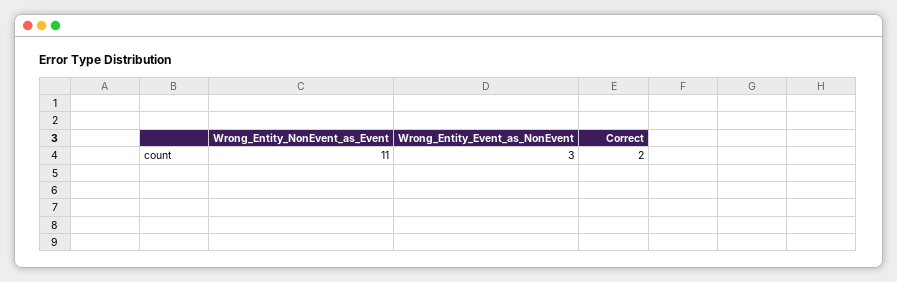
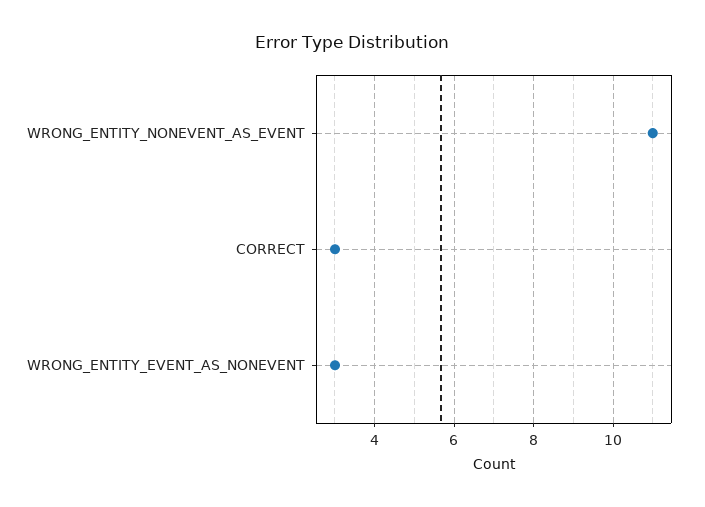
  {
    "Wrong_Entity_NonEvent_as_Event": 11,
    "Wrong_Entity_Event_as_NonEvent": 3,
-   "Correct": 2
+   "Correct": 3
  }

